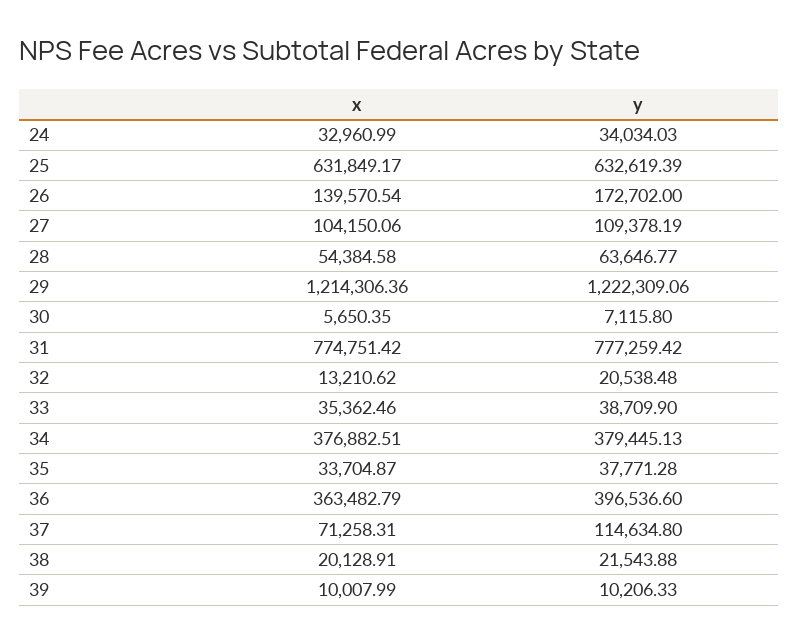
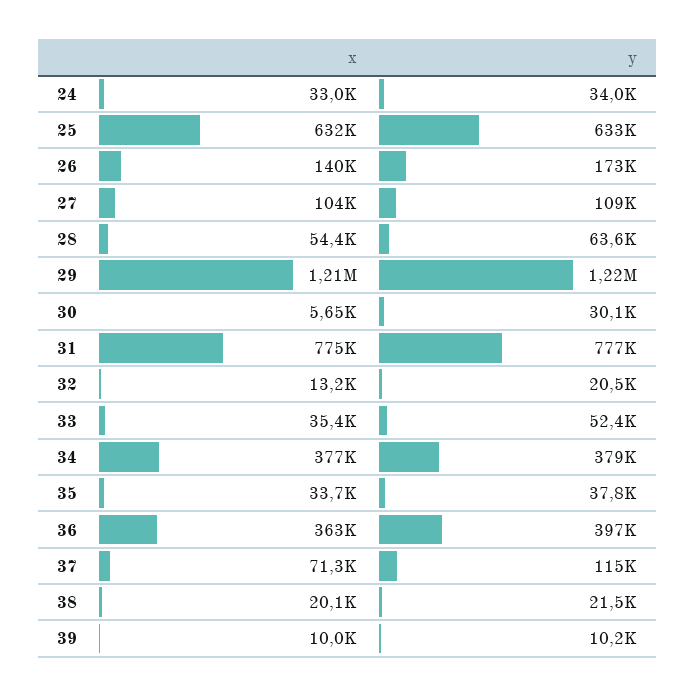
  {
    "x": {
      "24": 32960.99,
      "25": 631849.17,
      "26": 139570.54,
      "27": 104150.06,
      "28": 54384.58,
      "29": 1214306.36,
      "30": 5650.35,
      "31": 774751.42,
      "32": 13210.62,
      "33": 35362.46,
      "34": 376882.51,
      "35": 33704.87,
      "36": 363482.79,
      "37": 71258.31,
      "38": 20128.91,
      "39": 10007.99
    },
    "y": {
      "24": 34034.03,
      "25": 632619.39,
      "26": 172702,
      "27": 109378.19,
      "28": 63646.77,
      "29": 1222309.06,
-     "30": 7115.8,
+     "30": 30100,
      "31": 777259.42,
      "32": 20538.48,
-     "33": 38709.9,
+     "33": 52400,
      "34": 379445.13,
      "35": 37771.28,
      "36": 396536.6,
      "37": 114634.8,
      "38": 21543.88,
      "39": 10206.33
    }
  }

